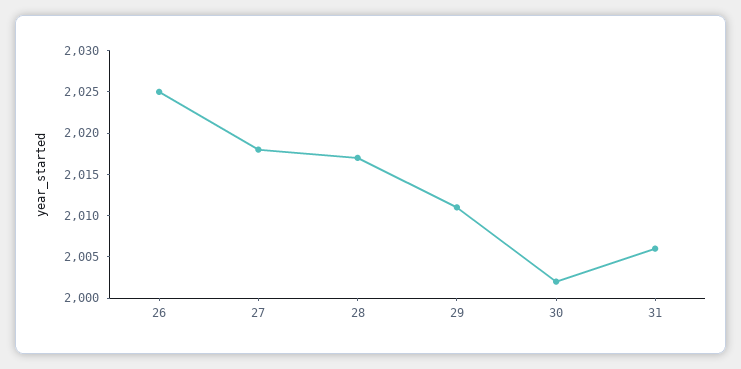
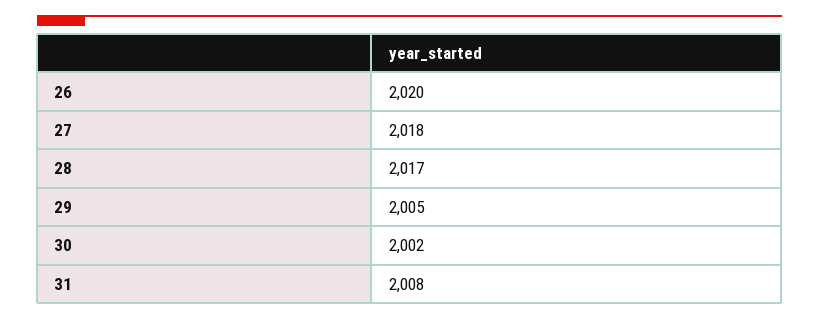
  {
-   "26": 2025,
+   "26": 2020,
    "27": 2018,
    "28": 2017,
-   "29": 2011,
+   "29": 2005,
    "30": 2002,
-   "31": 2006
+   "31": 2008
  }

